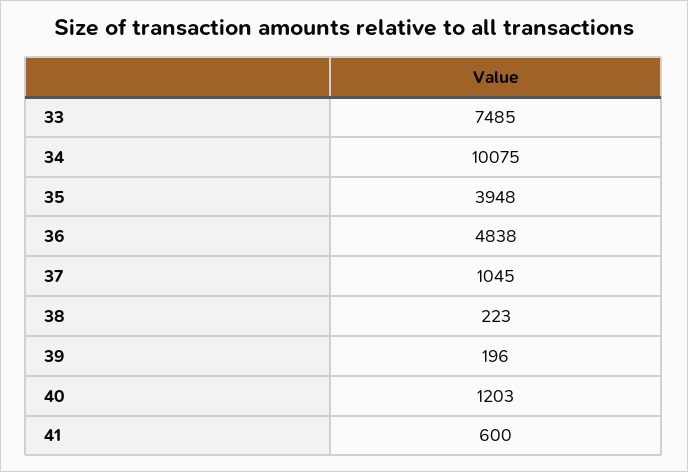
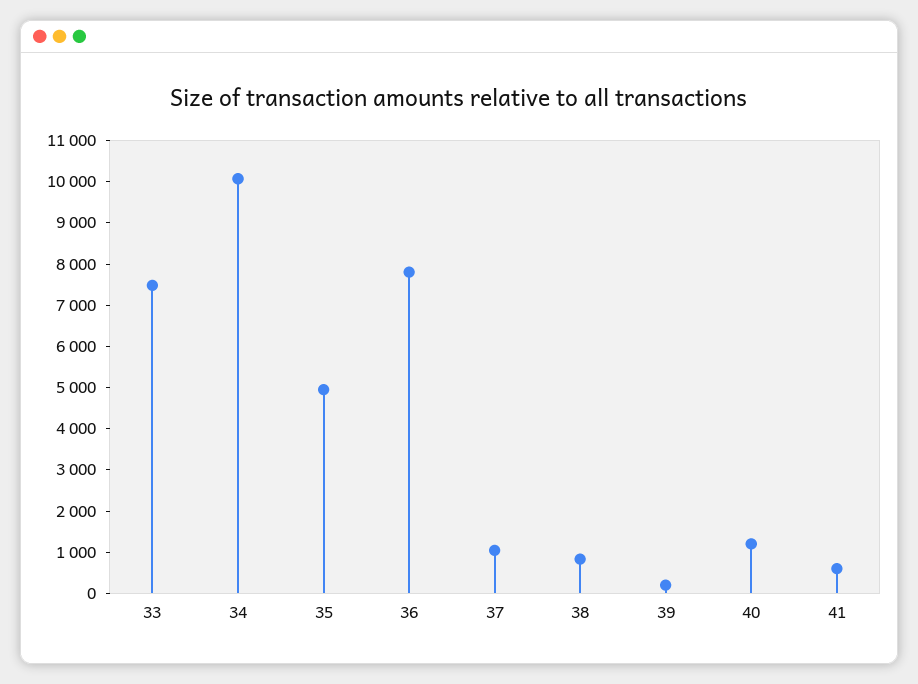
  {
    "33": 7485,
    "34": 10075,
-   "35": 3948,
+   "35": 5000,
-   "36": 4838,
+   "36": 7800,
    "37": 1045,
-   "38": 223,
+   "38": 800,
    "39": 196,
    "40": 1203,
    "41": 600
  }

